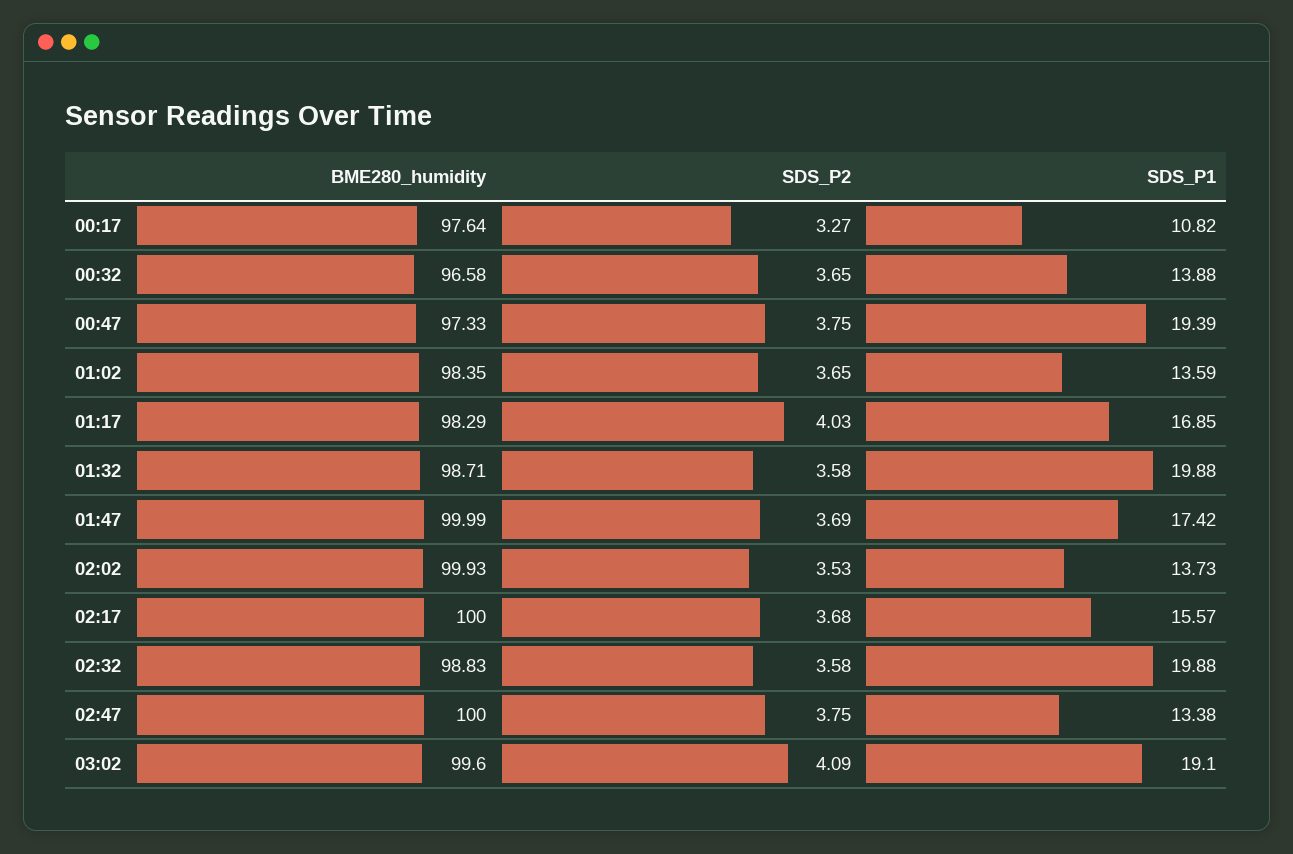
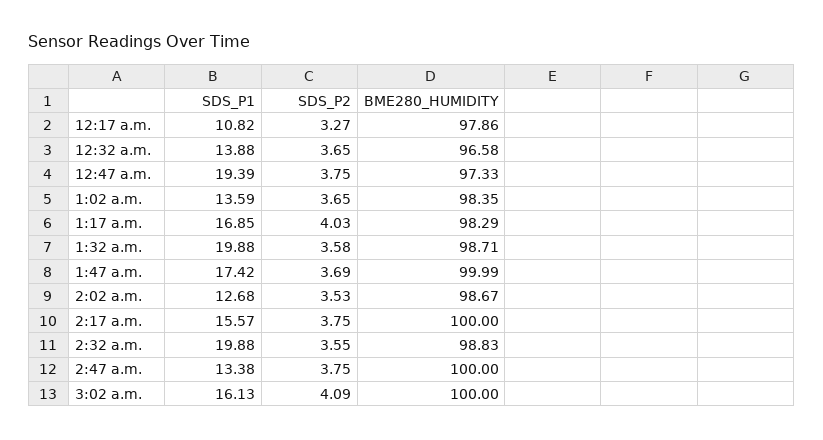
  {
    "BME280_humidity": {
-     "00:17": 97.64,
+     "00:17": 97.86,
      "00:32": 96.58,
      "00:47": 97.33,
      "01:02": 98.35,
      "01:17": 98.29,
      "01:32": 98.71,
      "01:47": 99.99,
-     "02:02": 99.93,
+     "02:02": 98.67,
      "02:17": 100,
      "02:32": 98.83,
      "02:47": 100,
-     "03:02": 99.6
+     "03:02": 100
    },
    "SDS_P2": {
      "00:17": 3.27,
      "00:32": 3.65,
      "00:47": 3.75,
      "01:02": 3.65,
      "01:17": 4.03,
      "01:32": 3.58,
      "01:47": 3.69,
      "02:02": 3.53,
-     "02:17": 3.68,
+     "02:17": 3.75,
-     "02:32": 3.58,
+     "02:32": 3.55,
      "02:47": 3.75,
      "03:02": 4.09
    },
    "SDS_P1": {
      "00:17": 10.82,
      "00:32": 13.88,
      "00:47": 19.39,
      "01:02": 13.59,
      "01:17": 16.85,
      "01:32": 19.88,
      "01:47": 17.42,
-     "02:02": 13.73,
+     "02:02": 12.68,
      "02:17": 15.57,
      "02:32": 19.88,
      "02:47": 13.38,
-     "03:02": 19.1
+     "03:02": 16.13
    }
  }

